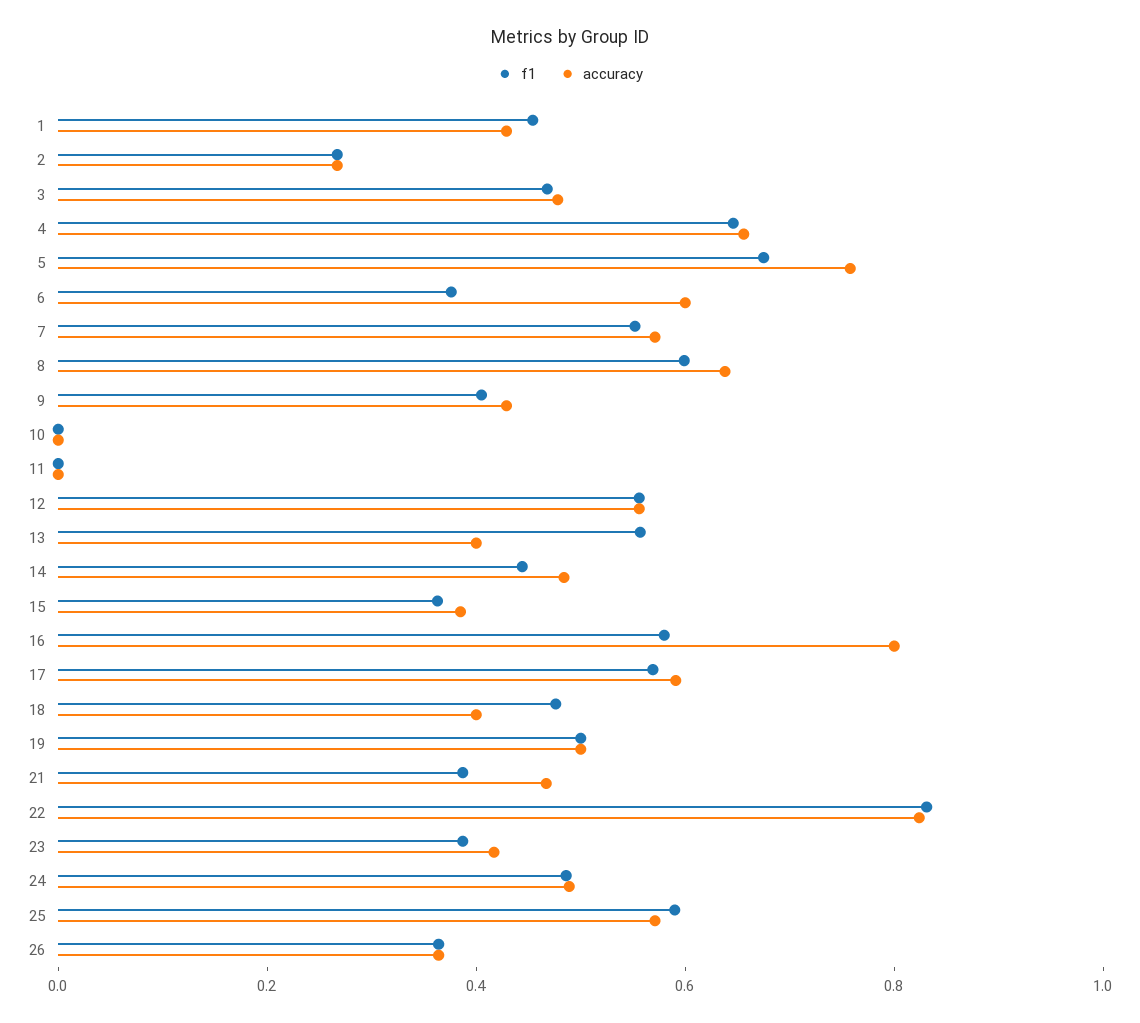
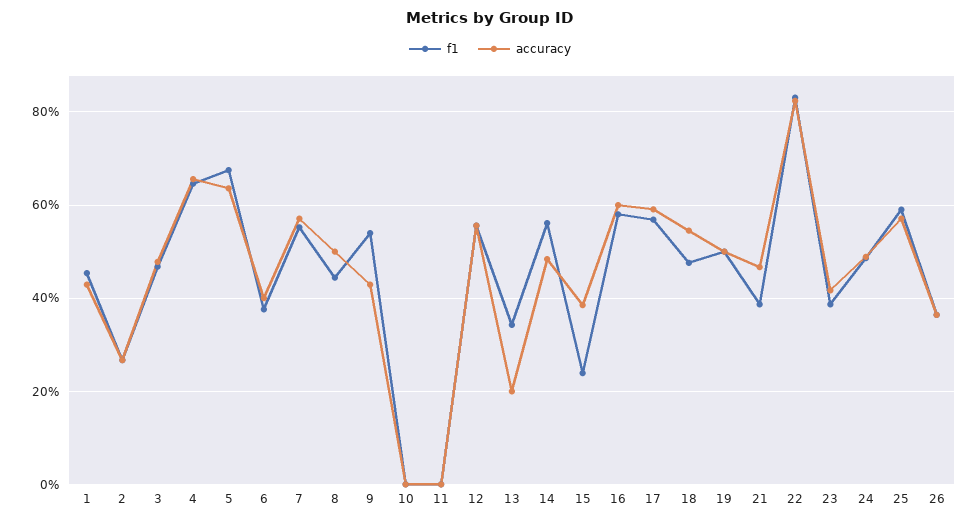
  {
    "f1": {
      "1": 0.46,
      "2": 0.26,
      "3": 0.46,
      "4": 0.64,
      "5": 0.68,
      "6": 0.38,
      "7": 0.56,
-     "8": 0.6,
+     "8": 0.44,
-     "9": 0.4,
+     "9": 0.54,
      "10": 0,
      "11": 0,
      "12": 0.56,
-     "13": 0.55,
+     "13": 0.34,
-     "14": 0.45,
+     "14": 0.56,
-     "15": 0.35,
+     "15": 0.24,
      "16": 0.58,
      "17": 0.56,
      "18": 0.48,
      "19": 0.5,
      "21": 0.38,
      "22": 0.84,
      "23": 0.38,
      "24": 0.48,
      "25": 0.6,
      "26": 0.36
    },
    "accuracy": {
      "1": 0.42,
      "2": 0.26,
      "3": 0.48,
      "4": 0.66,
-     "5": 0.75,
+     "5": 0.64,
-     "6": 0.6,
+     "6": 0.4,
      "7": 0.58,
-     "8": 0.65,
+     "8": 0.5,
      "9": 0.42,
      "10": 0,
      "11": 0,
      "12": 0.56,
-     "13": 0.4,
+     "13": 0.2,
      "14": 0.48,
      "15": 0.38,
-     "16": 0.8,
+     "16": 0.6,
      "17": 0.6,
-     "18": 0.4,
+     "18": 0.54,
      "19": 0.5,
      "21": 0.46,
      "22": 0.82,
      "23": 0.42,
      "24": 0.48,
      "25": 0.58,
      "26": 0.36
    }
  }

